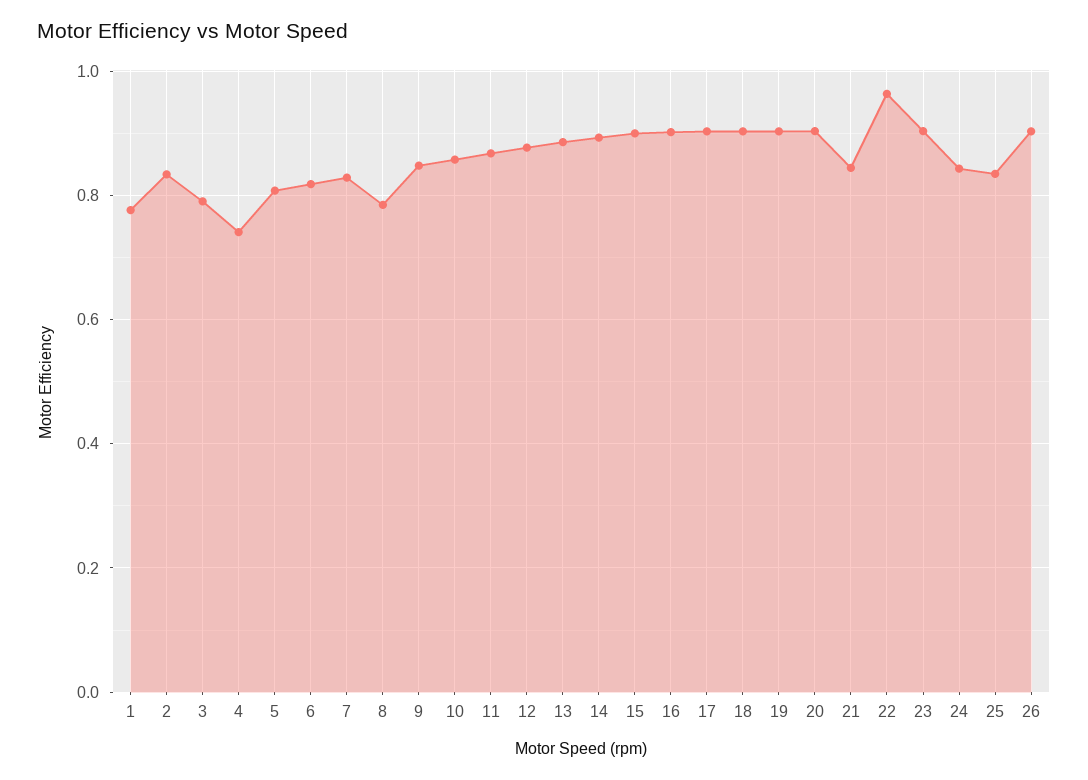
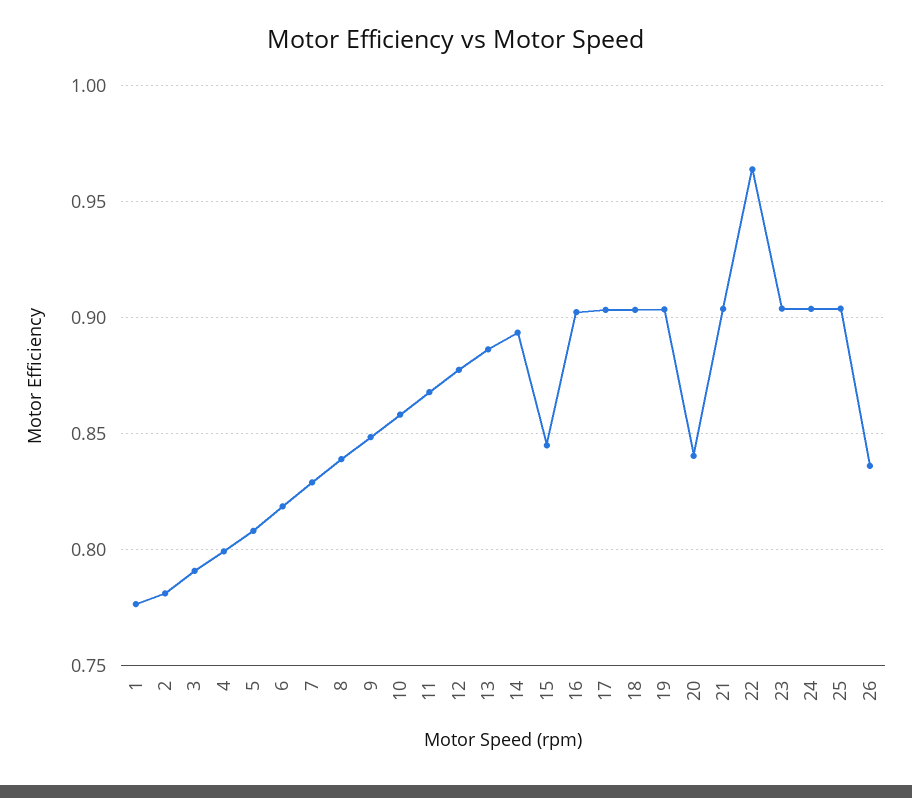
  {
    "1": 0.775,
-   "2": 0.84,
+   "2": 0.78,
    "3": 0.79,
-   "4": 0.74,
+   "4": 0.8,
    "5": 0.81,
    "6": 0.82,
    "7": 0.83,
-   "8": 0.78,
+   "8": 0.84,
    "9": 0.85,
    "10": 0.86,
    "11": 0.87,
    "12": 0.875,
    "13": 0.885,
    "14": 0.895,
-   "15": 0.9,
+   "15": 0.845,
    "16": 0.9,
    "17": 0.905,
    "18": 0.905,
    "19": 0.905,
-   "20": 0.9,
+   "20": 0.84,
-   "21": 0.84,
+   "21": 0.905,
    "22": 0.965,
    "23": 0.905,
-   "24": 0.84,
+   "24": 0.905,
-   "25": 0.84,
+   "25": 0.905,
-   "26": 0.9
+   "26": 0.835
  }

